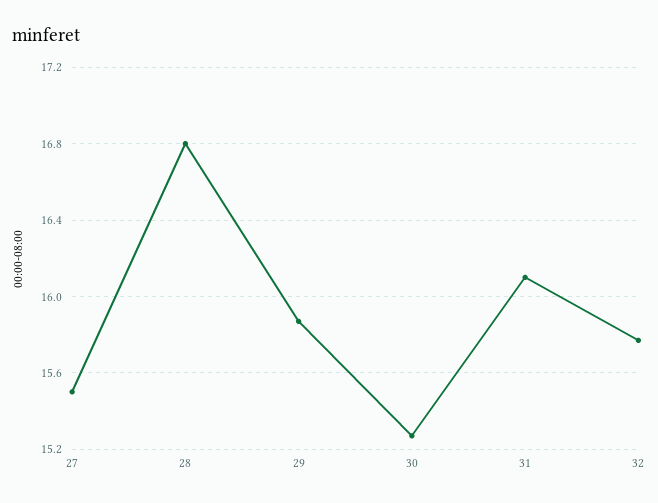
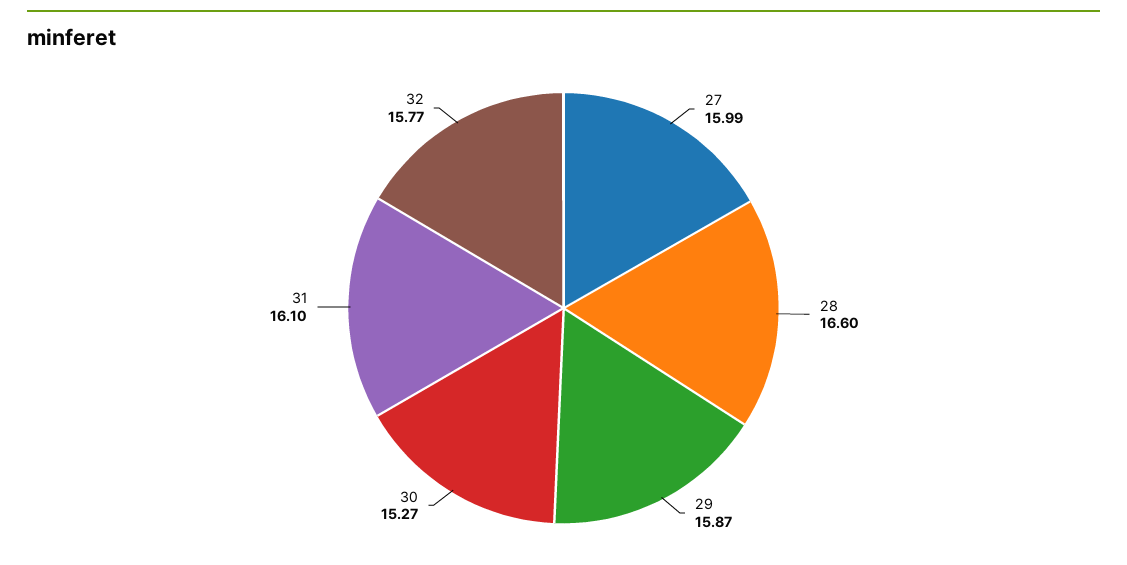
  {
-   "27": 15.5,
+   "27": 15.99,
-   "28": 16.8,
+   "28": 16.6,
    "29": 15.87,
    "30": 15.27,
    "31": 16.1,
    "32": 15.77
  }

